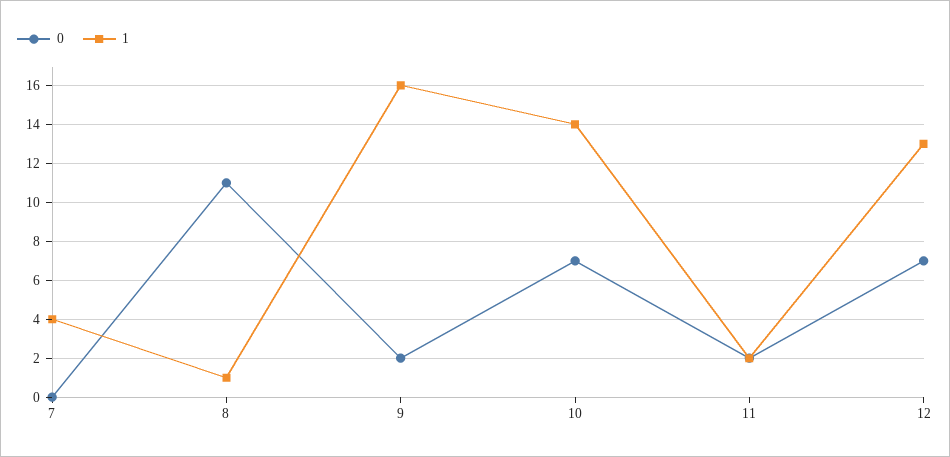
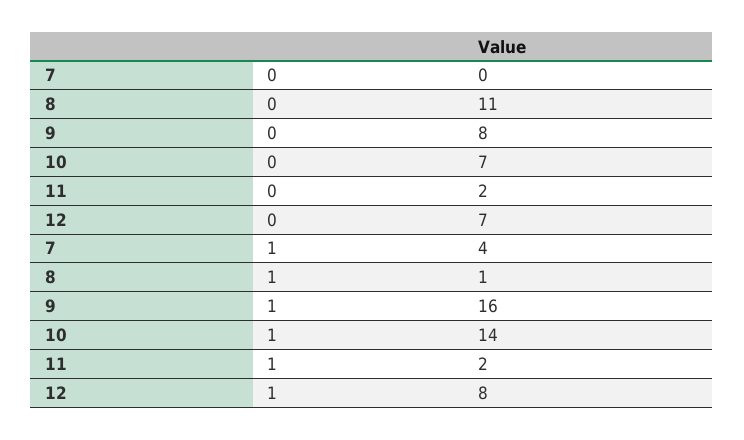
  {
    "0": {
      "7": 0,
      "8": 11,
-     "9": 2,
+     "9": 8,
      "10": 7,
      "11": 2,
      "12": 7
    },
    "1": {
      "7": 4,
      "8": 1,
      "9": 16,
      "10": 14,
      "11": 2,
-     "12": 13
+     "12": 8
    }
  }

